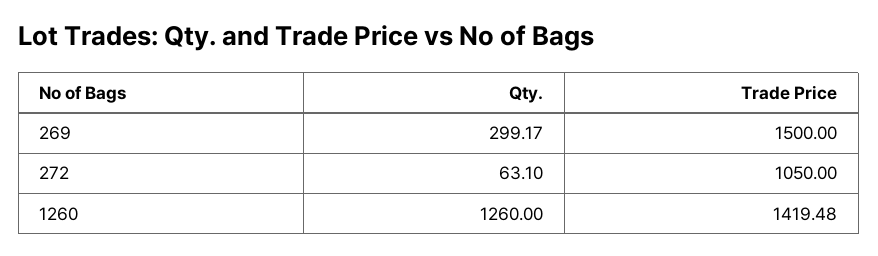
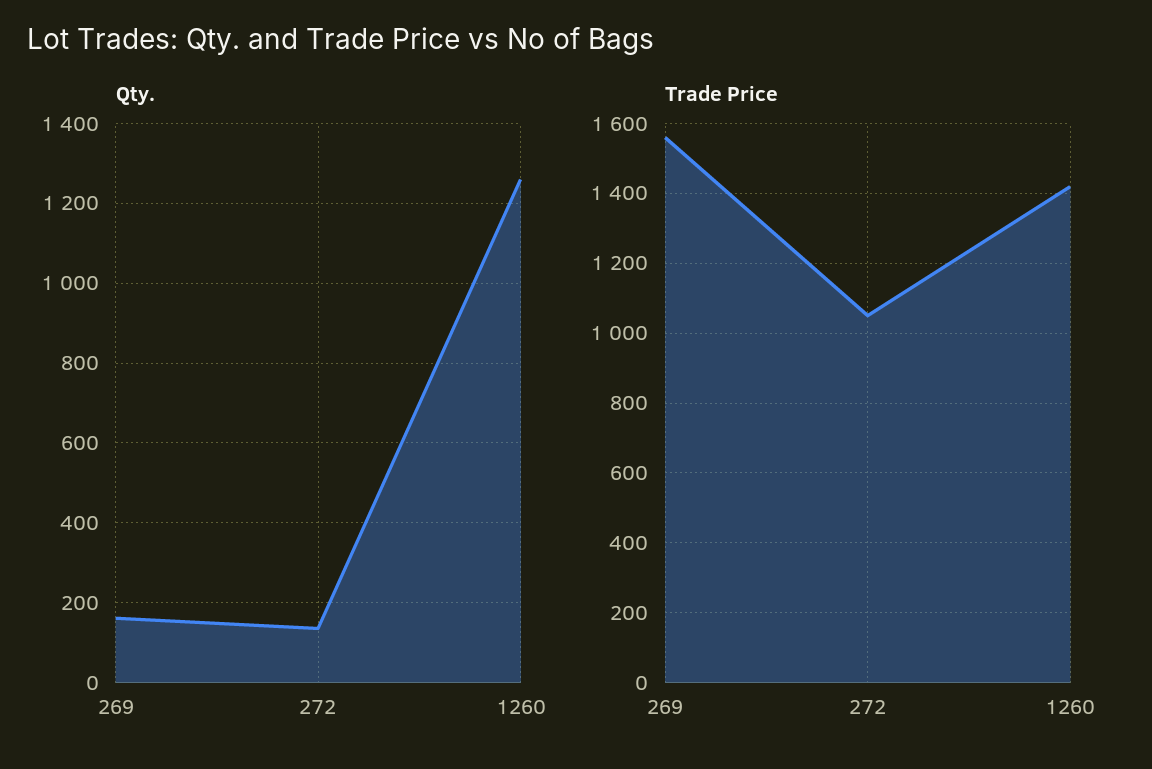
  {
    "Qty.": {
-     "269": 299.17,
+     "269": 160,
-     "272": 63.1,
+     "272": 140,
      "1260": 1260
    },
    "Trade Price": {
-     "269": 1500,
+     "269": 1560,
      "272": 1050,
      "1260": 1419.48
    }
  }

